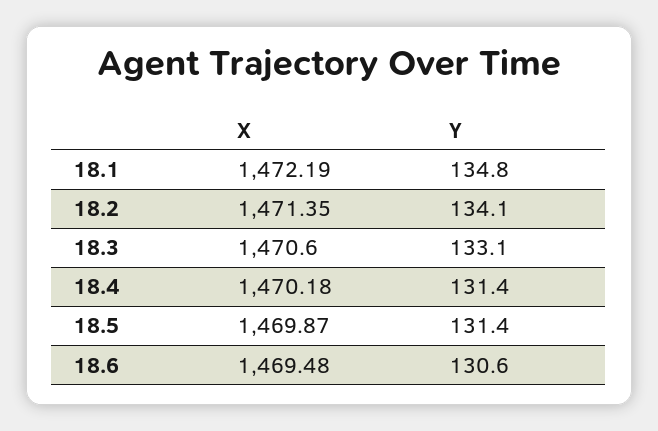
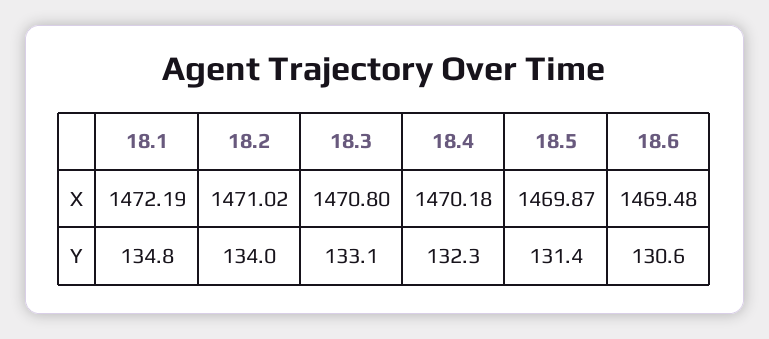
  {
    "X": {
      "18.1": 1472.19,
-     "18.2": 1471.35,
+     "18.2": 1471.02,
-     "18.3": 1470.6,
+     "18.3": 1470.8,
      "18.4": 1470.18,
      "18.5": 1469.87,
      "18.6": 1469.48
    },
    "Y": {
      "18.1": 134.8,
-     "18.2": 134.1,
+     "18.2": 134,
      "18.3": 133.1,
-     "18.4": 131.4,
+     "18.4": 132.3,
      "18.5": 131.4,
      "18.6": 130.6
    }
  }

